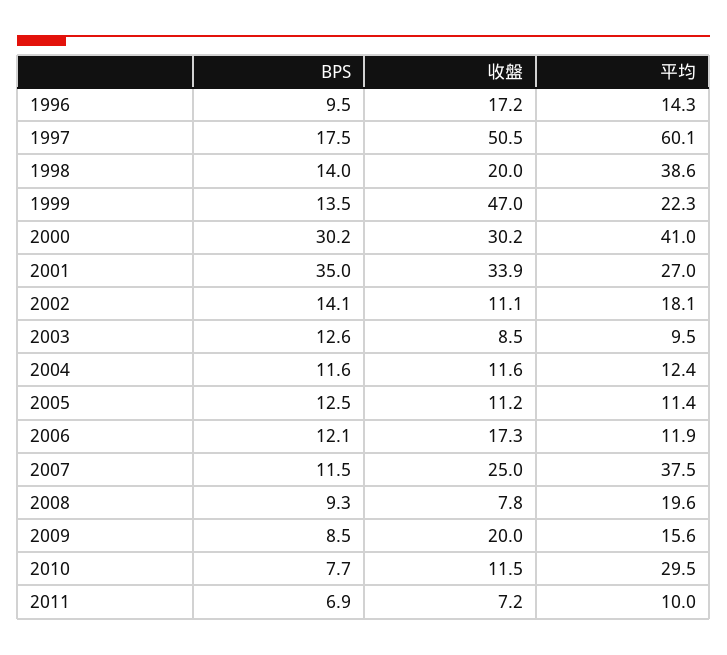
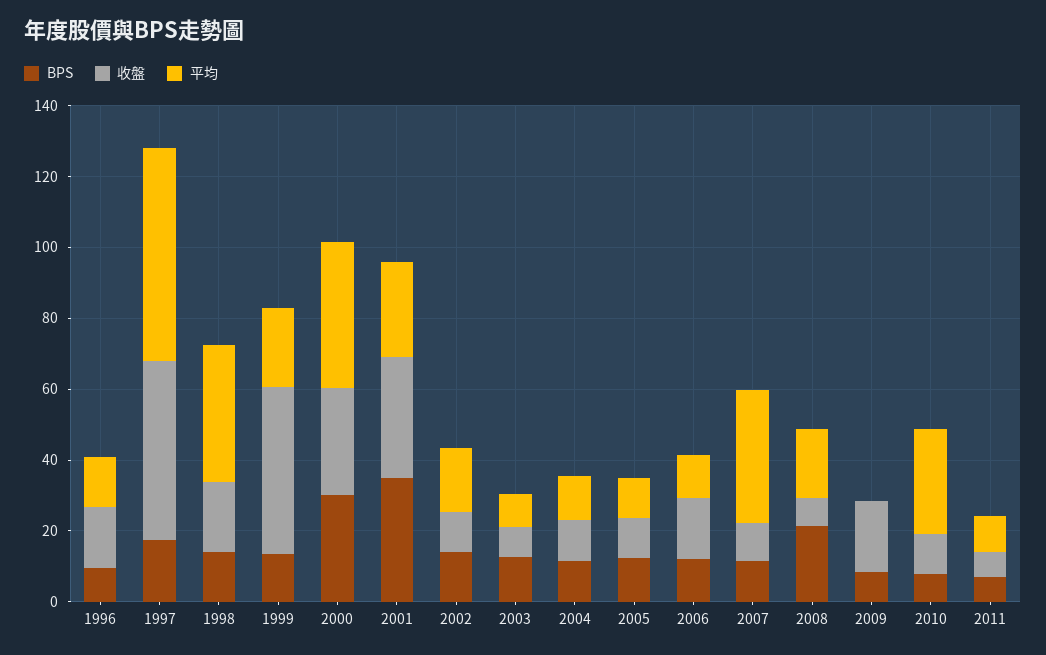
  {
    "BPS": {
      "1996": 9.5,
      "1997": 17.5,
      "1998": 14,
      "1999": 13.5,
      "2000": 30.2,
      "2001": 35,
      "2002": 14.1,
      "2003": 12.6,
      "2004": 11.6,
      "2005": 12.5,
      "2006": 12.1,
      "2007": 11.5,
-     "2008": 9.3,
+     "2008": 20,
      "2009": 8.5,
      "2010": 7.7,
      "2011": 6.9
    },
    "收盤": {
      "1996": 17.2,
      "1997": 50.5,
      "1998": 20,
      "1999": 47,
      "2000": 30.2,
      "2001": 33.9,
      "2002": 11.1,
      "2003": 8.5,
      "2004": 11.6,
      "2005": 11.2,
      "2006": 17.3,
-     "2007": 25,
+     "2007": 10,
      "2008": 7.8,
      "2009": 20,
      "2010": 11.5,
      "2011": 7.2
    },
    "平均": {
      "1996": 14.3,
      "1997": 60.1,
      "1998": 38.6,
      "1999": 22.3,
      "2000": 41,
      "2001": 27,
      "2002": 18.1,
      "2003": 9.5,
      "2004": 12.4,
      "2005": 11.4,
      "2006": 11.9,
      "2007": 37.5,
      "2008": 19.6,
-     "2009": 15.6,
+     "2009": 0,
      "2010": 29.5,
      "2011": 10
    }
  }

